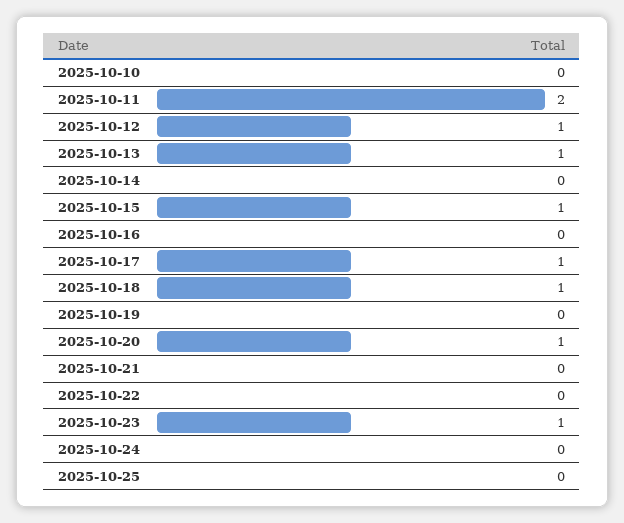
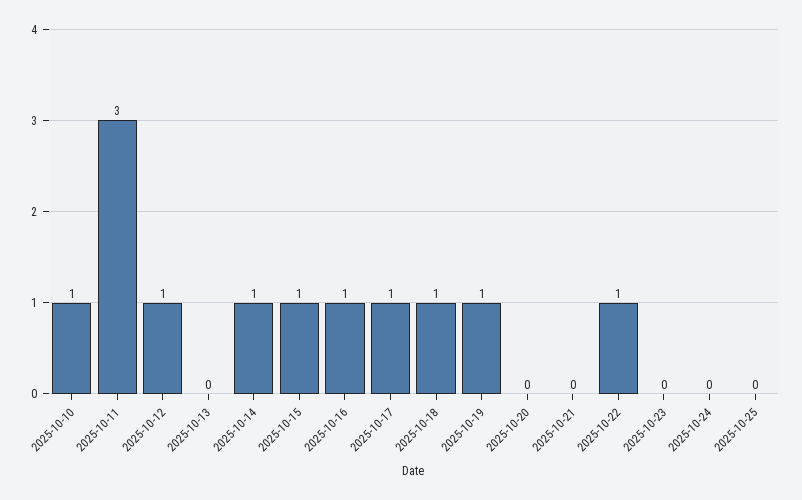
  {
-   "2025-10-10": 0,
+   "2025-10-10": 1,
-   "2025-10-11": 2,
+   "2025-10-11": 3,
    "2025-10-12": 1,
-   "2025-10-13": 1,
+   "2025-10-13": 0,
-   "2025-10-14": 0,
+   "2025-10-14": 1,
    "2025-10-15": 1,
-   "2025-10-16": 0,
+   "2025-10-16": 1,
    "2025-10-17": 1,
    "2025-10-18": 1,
-   "2025-10-19": 0,
+   "2025-10-19": 1,
-   "2025-10-20": 1,
+   "2025-10-20": 0,
    "2025-10-21": 0,
-   "2025-10-22": 0,
+   "2025-10-22": 1,
-   "2025-10-23": 1,
+   "2025-10-23": 0,
    "2025-10-24": 0,
    "2025-10-25": 0
  }

